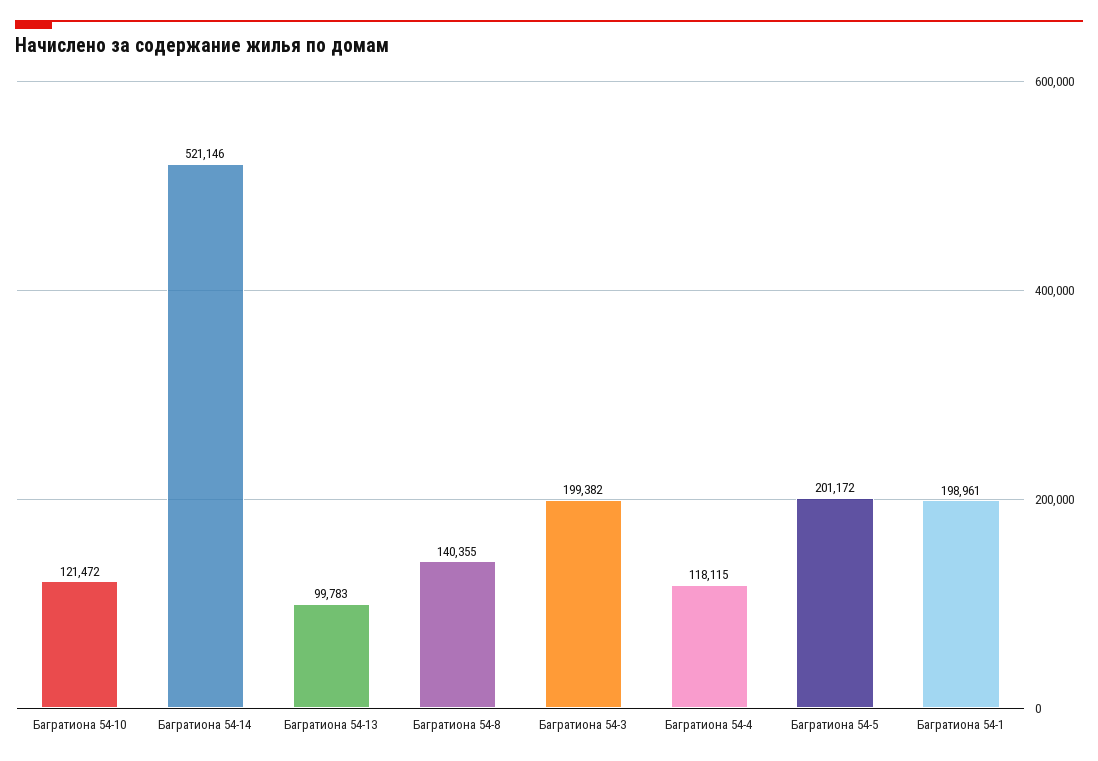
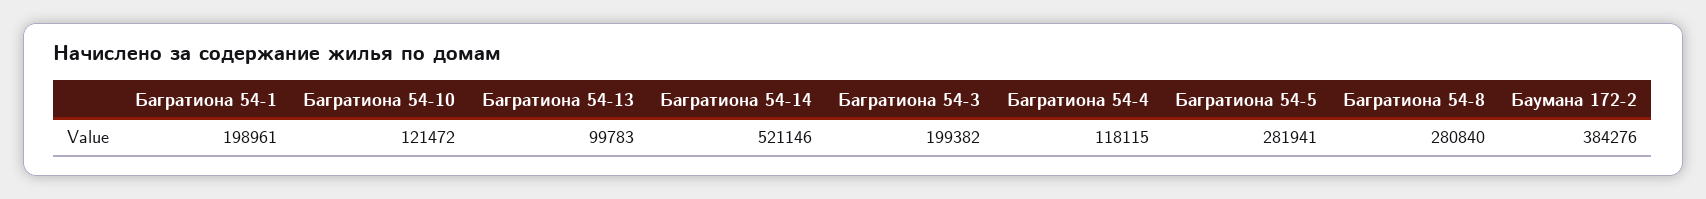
  {
    "Багратиона 54-10": 121472,
    "Багратиона 54-14": 521146,
    "Багратиона 54-13": 99783,
-   "Багратиона 54-8": 140355,
+   "Багратиона 54-8": 280840,
    "Багратиона 54-3": 199382,
    "Багратиона 54-4": 118115,
-   "Багратиона 54-5": 201172,
+   "Багратиона 54-5": 281941,
-   "Багратиона 54-1": 198961
+   "Багратиона 54-1": 198961,
+   "Баумана 172-2": 384276
  }

